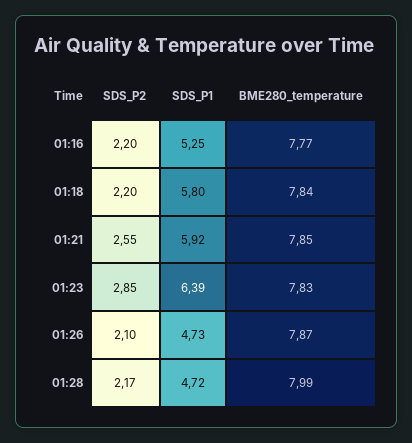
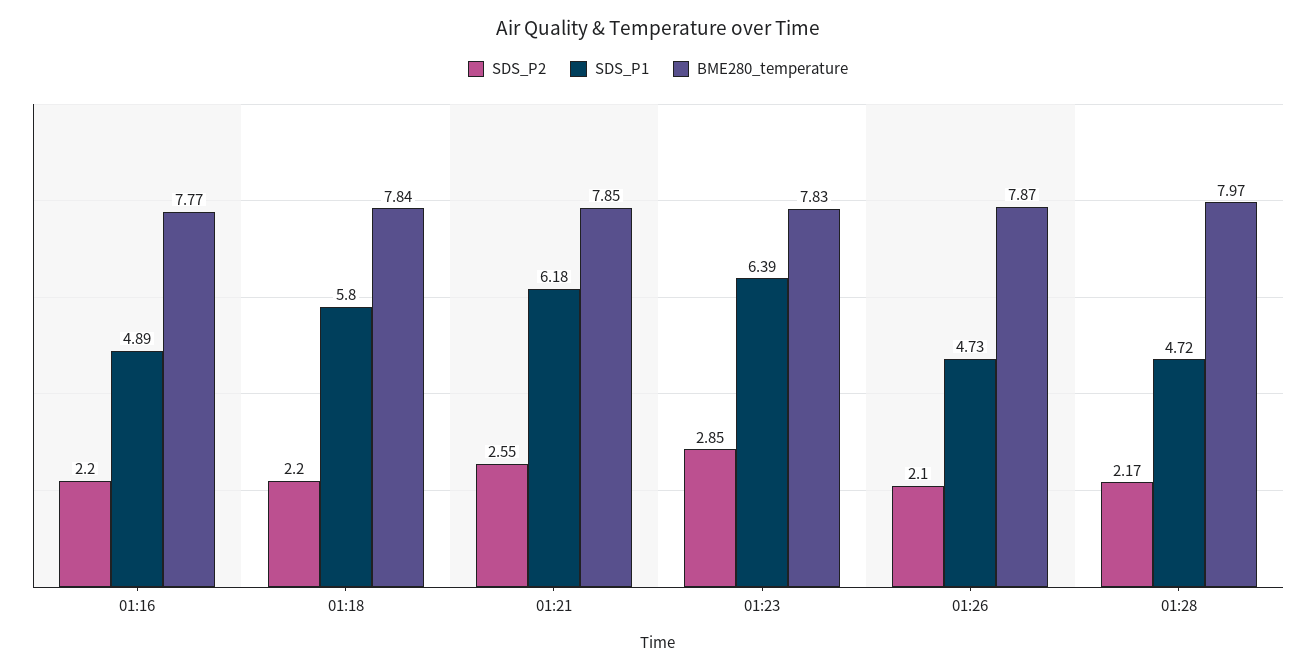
  {
    "SDS_P2": {
      "01:16": 2.2,
      "01:18": 2.2,
      "01:21": 2.55,
      "01:23": 2.85,
      "01:26": 2.1,
      "01:28": 2.17
    },
    "SDS_P1": {
-     "01:16": 5.25,
+     "01:16": 4.89,
      "01:18": 5.8,
-     "01:21": 5.92,
+     "01:21": 6.18,
      "01:23": 6.39,
      "01:26": 4.73,
      "01:28": 4.72
    },
    "BME280_temperature": {
      "01:16": 7.77,
      "01:18": 7.84,
      "01:21": 7.85,
      "01:23": 7.83,
      "01:26": 7.87,
-     "01:28": 7.99
+     "01:28": 7.97
    }
  }

